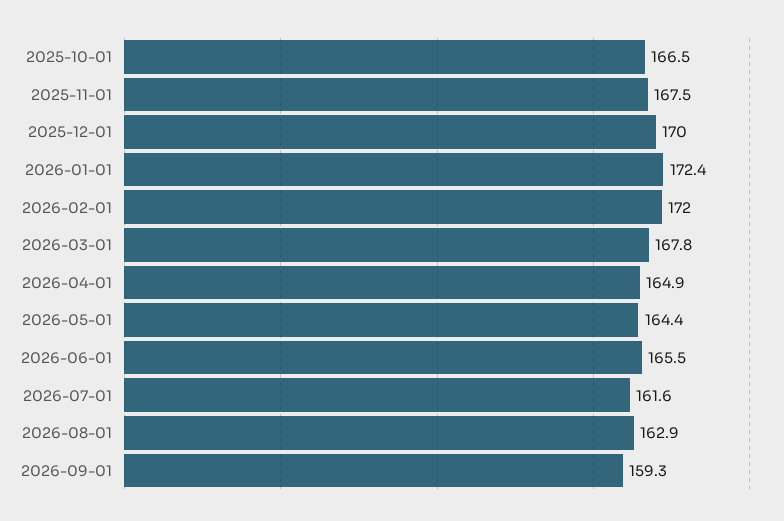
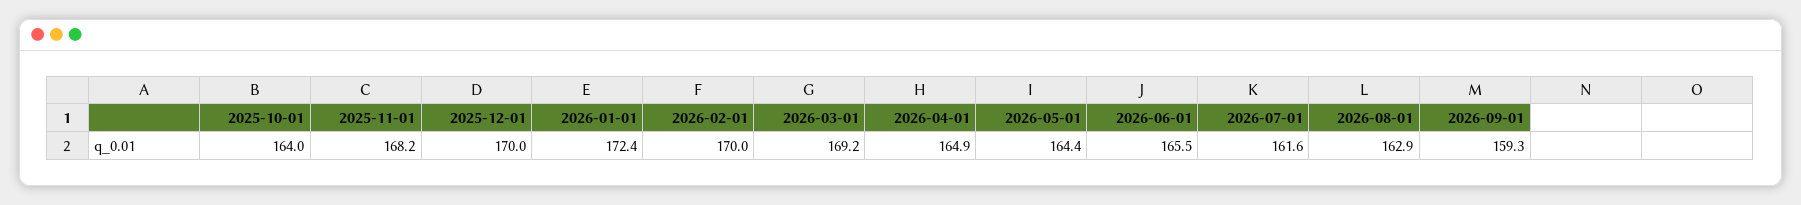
  {
-   "2025-10-01": 166.5,
+   "2025-10-01": 164,
-   "2025-11-01": 167.5,
+   "2025-11-01": 168.2,
    "2025-12-01": 170,
    "2026-01-01": 172.4,
-   "2026-02-01": 172,
+   "2026-02-01": 170,
-   "2026-03-01": 167.8,
+   "2026-03-01": 169.2,
    "2026-04-01": 164.9,
    "2026-05-01": 164.4,
    "2026-06-01": 165.5,
    "2026-07-01": 161.6,
    "2026-08-01": 162.9,
    "2026-09-01": 159.3
  }

